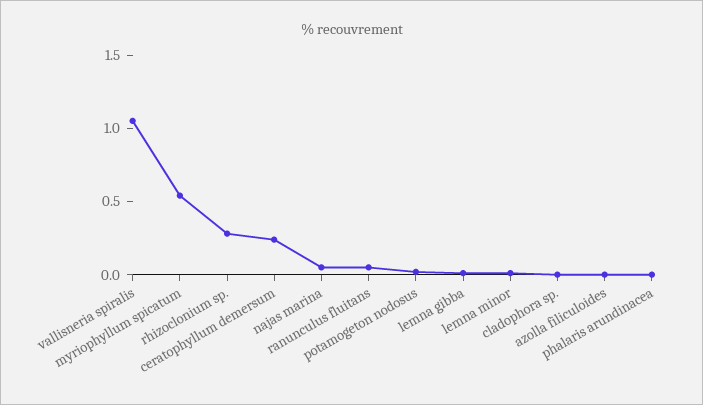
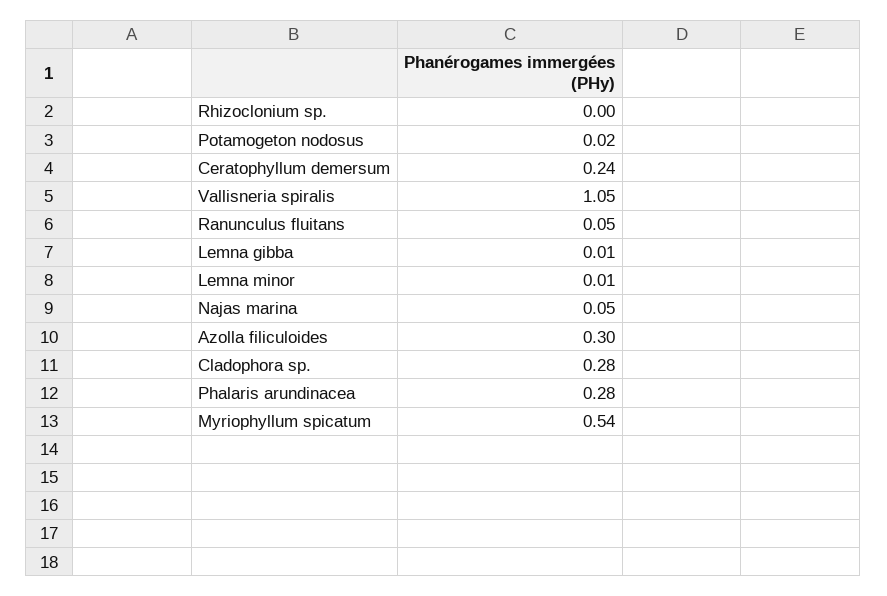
  {
    "vallisneria spiralis": 1.05,
    "myriophyllum spicatum": 0.54,
-   "rhizoclonium sp.": 0.3,
+   "rhizoclonium sp.": 0,
    "ceratophyllum demersum": 0.24,
    "najas marina": 0.05,
    "ranunculus fluitans": 0.05,
    "potamogeton nodosus": 0.02,
    "lemna gibba": 0.01,
    "lemna minor": 0.01,
-   "cladophora sp.": 0,
+   "cladophora sp.": 0.28,
-   "azolla filiculoides": 0,
+   "azolla filiculoides": 0.3,
-   "phalaris arundinacea": 0
+   "phalaris arundinacea": 0.28
  }

